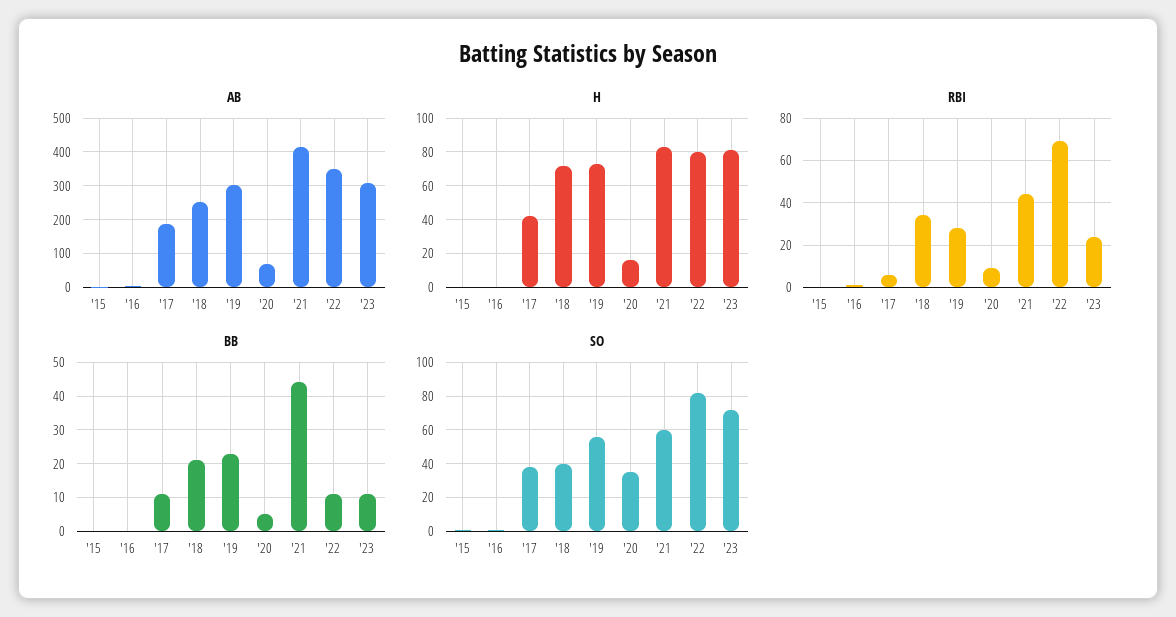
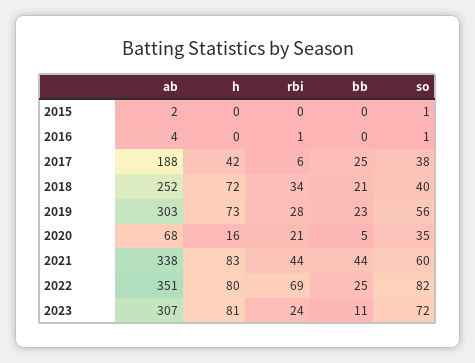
  {
    "AB": {
      "'15": 2,
      "'16": 4,
      "'17": 188,
      "'18": 252,
      "'19": 303,
      "'20": 68,
-     "'21": 420,
+     "'21": 338,
      "'22": 351,
      "'23": 307
    },
    "H": {
      "'15": 0,
      "'16": 0,
      "'17": 42,
      "'18": 72,
      "'19": 73,
      "'20": 16,
      "'21": 83,
      "'22": 80,
      "'23": 81
    },
    "RBI": {
      "'15": 0,
      "'16": 1,
      "'17": 6,
      "'18": 34,
      "'19": 28,
-     "'20": 10,
+     "'20": 21,
      "'21": 44,
      "'22": 69,
      "'23": 24
    },
    "BB": {
      "'15": 0,
      "'16": 0,
-     "'17": 10,
+     "'17": 25,
      "'18": 21,
      "'19": 23,
      "'20": 5,
      "'21": 44,
-     "'22": 10,
+     "'22": 25,
      "'23": 11
    },
    "SO": {
      "'15": 1,
      "'16": 1,
      "'17": 38,
      "'18": 40,
      "'19": 56,
      "'20": 35,
      "'21": 60,
      "'22": 82,
      "'23": 72
    }
  }

